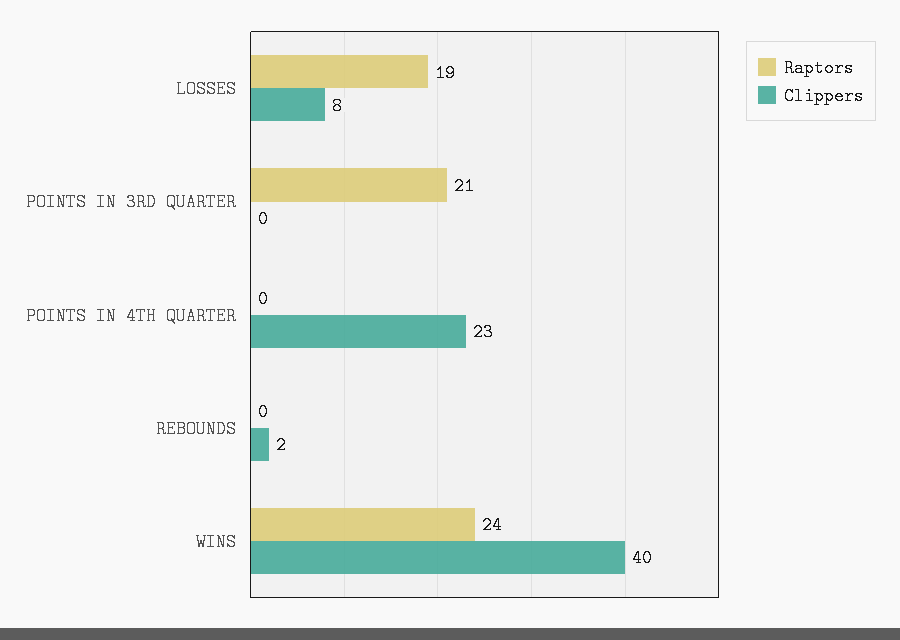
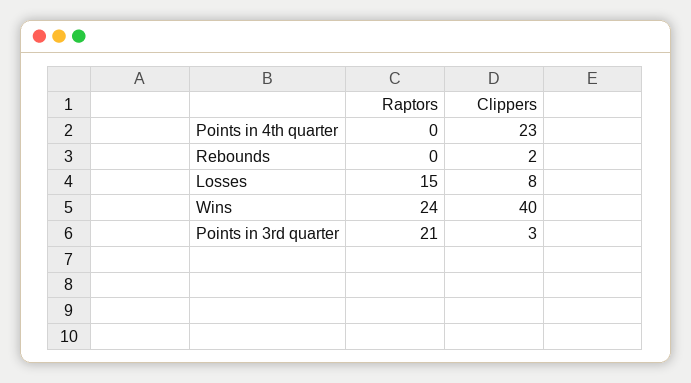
  {
    "Raptors": {
-     "LOSSES": 19,
+     "LOSSES": 15,
      "POINTS IN 3RD QUARTER": 21,
      "POINTS IN 4TH QUARTER": 0,
      "REBOUNDS": 0,
      "WINS": 24
    },
    "Clippers": {
      "LOSSES": 8,
-     "POINTS IN 3RD QUARTER": 0,
+     "POINTS IN 3RD QUARTER": 3,
      "POINTS IN 4TH QUARTER": 23,
      "REBOUNDS": 2,
      "WINS": 40
    }
  }

